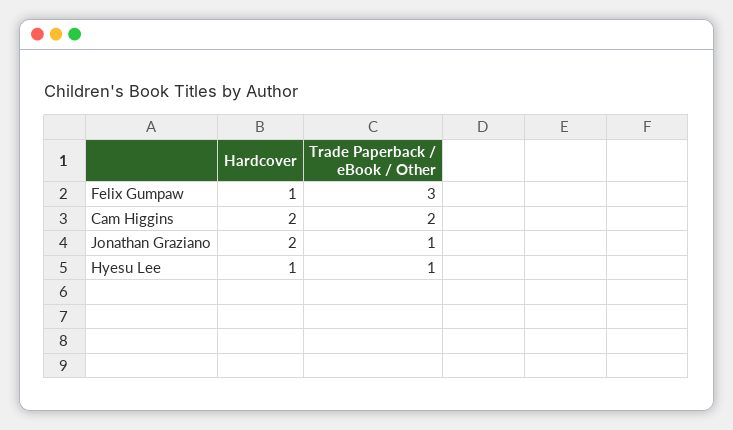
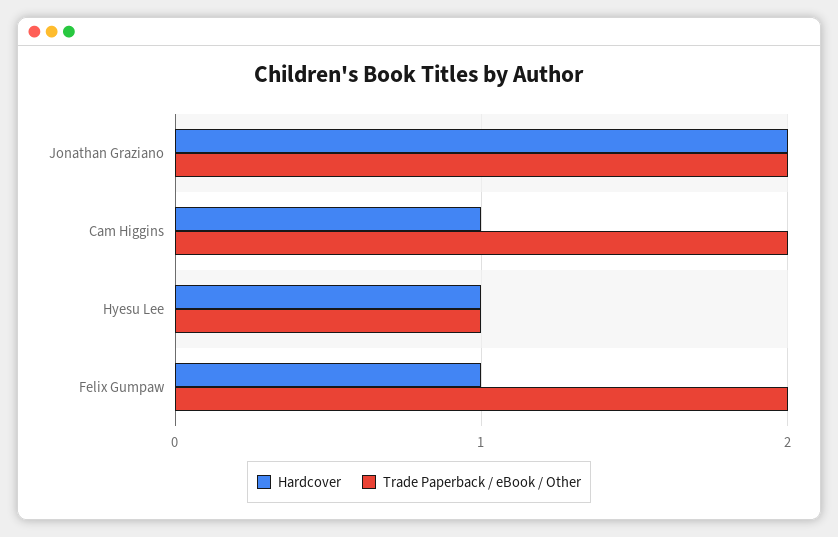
  {
    "Hardcover": {
      "Felix Gumpaw": 1,
-     "Cam Higgins": 2,
+     "Cam Higgins": 1,
      "Jonathan Graziano": 2,
      "Hyesu Lee": 1
    },
    "Trade Paperback / eBook / Other": {
-     "Felix Gumpaw": 3,
+     "Felix Gumpaw": 2,
      "Cam Higgins": 2,
-     "Jonathan Graziano": 1,
+     "Jonathan Graziano": 2,
      "Hyesu Lee": 1
    }
  }

